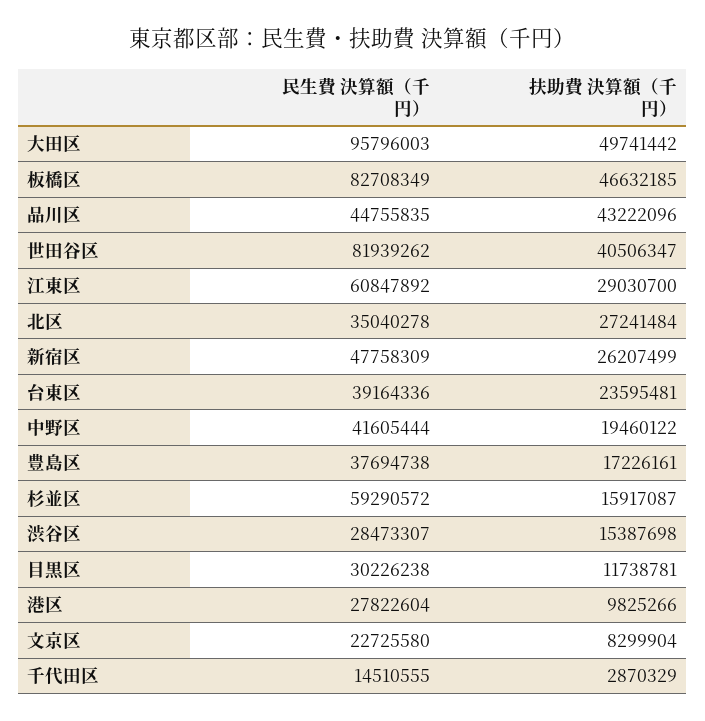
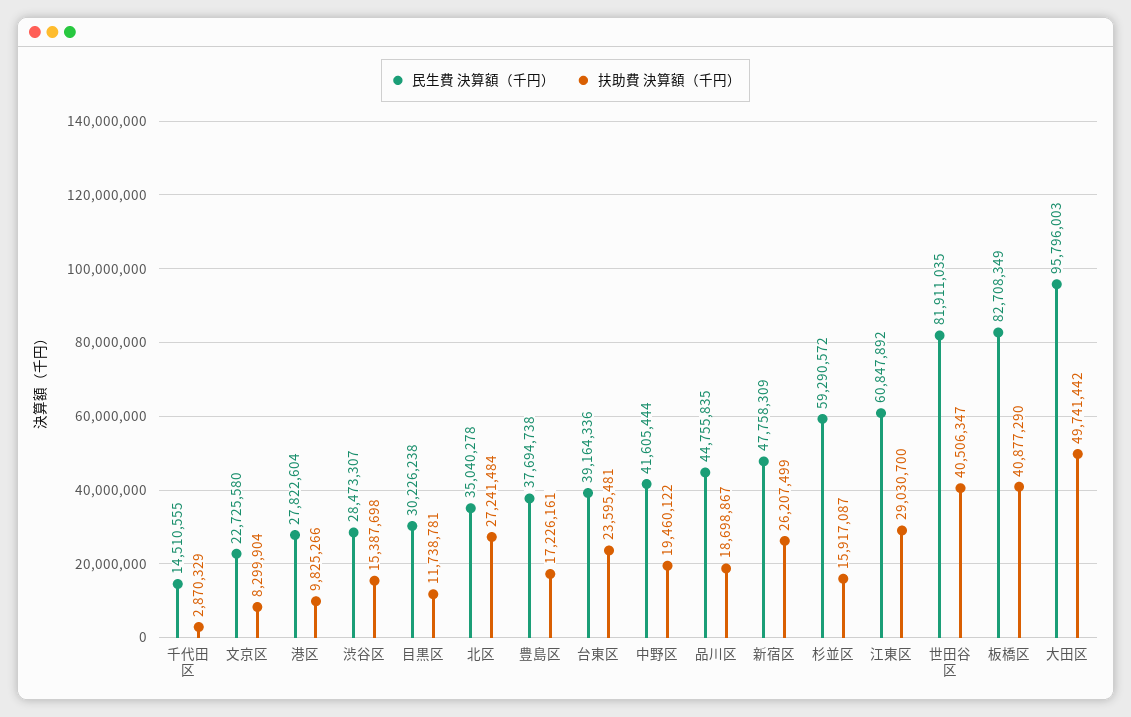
  {
    "民生費 決算額（千円）": {
      "大田区": 95796003,
      "板橋区": 82708349,
      "品川区": 44755835,
-     "世田谷区": 81939262,
+     "世田谷区": 81911035,
      "江東区": 60847892,
      "北区": 35040278,
      "新宿区": 47758309,
      "台東区": 39164336,
      "中野区": 41605444,
      "豊島区": 37694738,
      "杉並区": 59290572,
      "渋谷区": 28473307,
      "目黒区": 30226238,
      "港区": 27822604,
      "文京区": 22725580,
      "千代田区": 14510555
    },
    "扶助費 決算額（千円）": {
      "大田区": 49741442,
-     "板橋区": 46632185,
+     "板橋区": 40877290,
-     "品川区": 43222096,
+     "品川区": 18698867,
      "世田谷区": 40506347,
      "江東区": 29030700,
      "北区": 27241484,
      "新宿区": 26207499,
      "台東区": 23595481,
      "中野区": 19460122,
      "豊島区": 17226161,
      "杉並区": 15917087,
      "渋谷区": 15387698,
      "目黒区": 11738781,
      "港区": 9825266,
      "文京区": 8299904,
      "千代田区": 2870329
    }
  }

